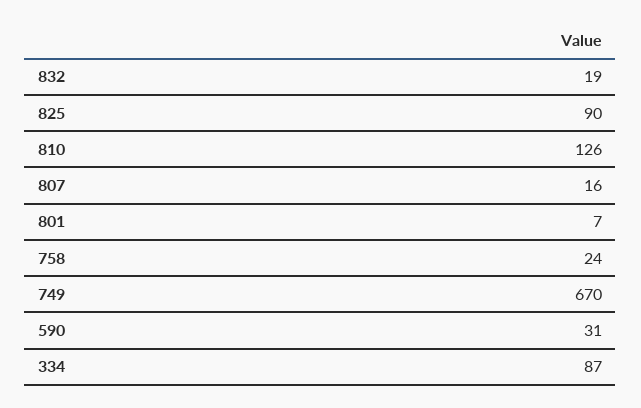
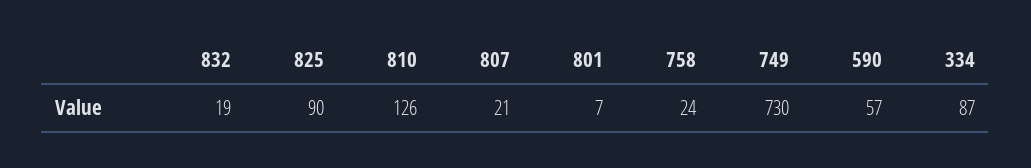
  {
    "832": 19,
    "825": 90,
    "810": 126,
-   "807": 16,
+   "807": 21,
    "801": 7,
    "758": 24,
-   "749": 670,
+   "749": 730,
-   "590": 31,
+   "590": 57,
    "334": 87
  }

